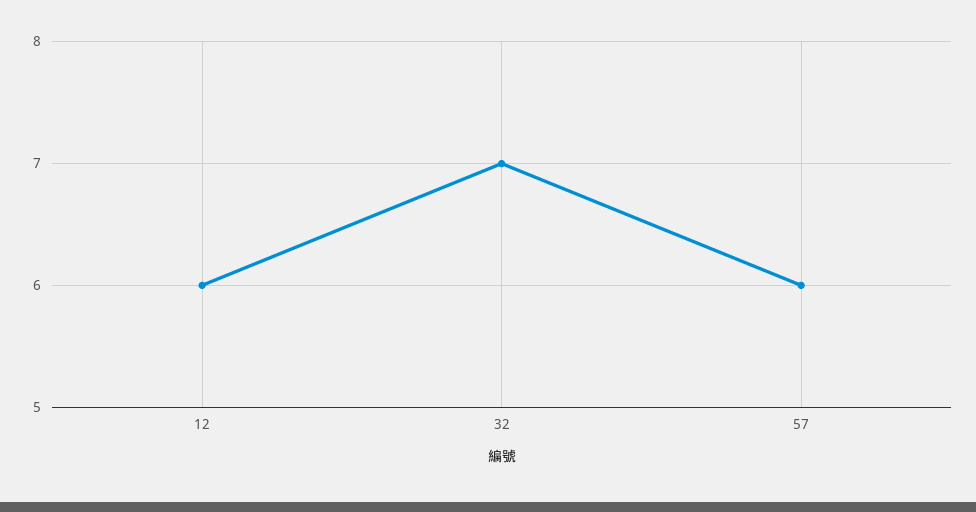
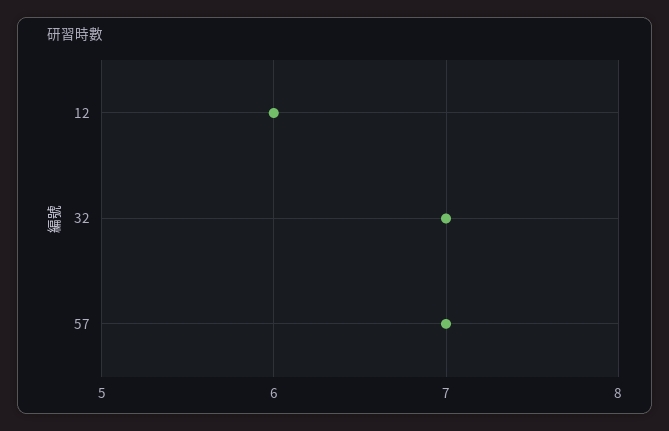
  {
    "12": 6,
    "32": 7,
-   "57": 6
+   "57": 7
  }

